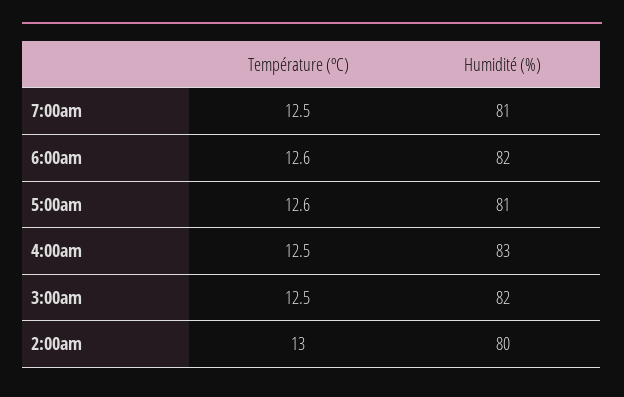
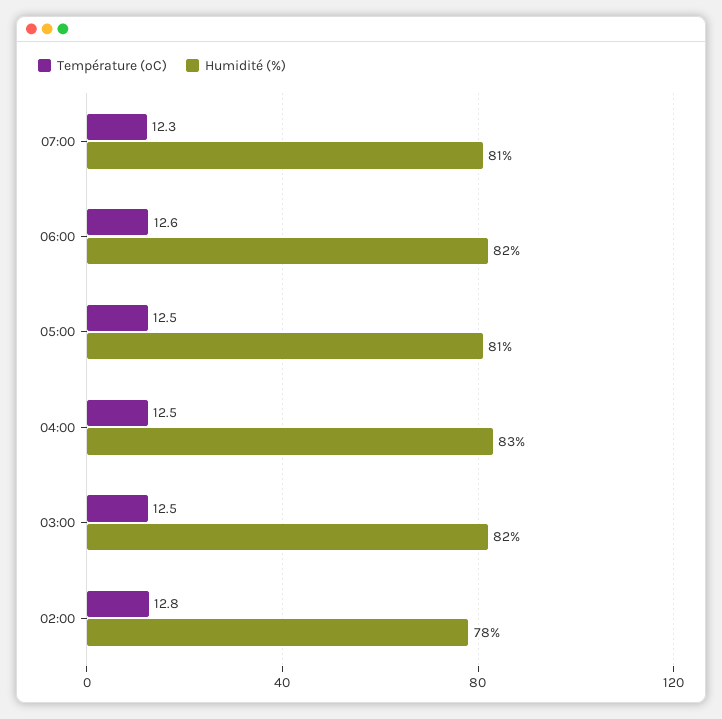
  {
    "Température (ºC)": {
-     "7:00am": 12.5,
+     "7:00am": 12.3,
      "6:00am": 12.6,
-     "5:00am": 12.6,
+     "5:00am": 12.5,
      "4:00am": 12.5,
      "3:00am": 12.5,
-     "2:00am": 13
+     "2:00am": 12.8
    },
    "Humidité (%)": {
      "7:00am": 81,
      "6:00am": 82,
      "5:00am": 81,
      "4:00am": 83,
      "3:00am": 82,
-     "2:00am": 80
+     "2:00am": 78
    }
  }

